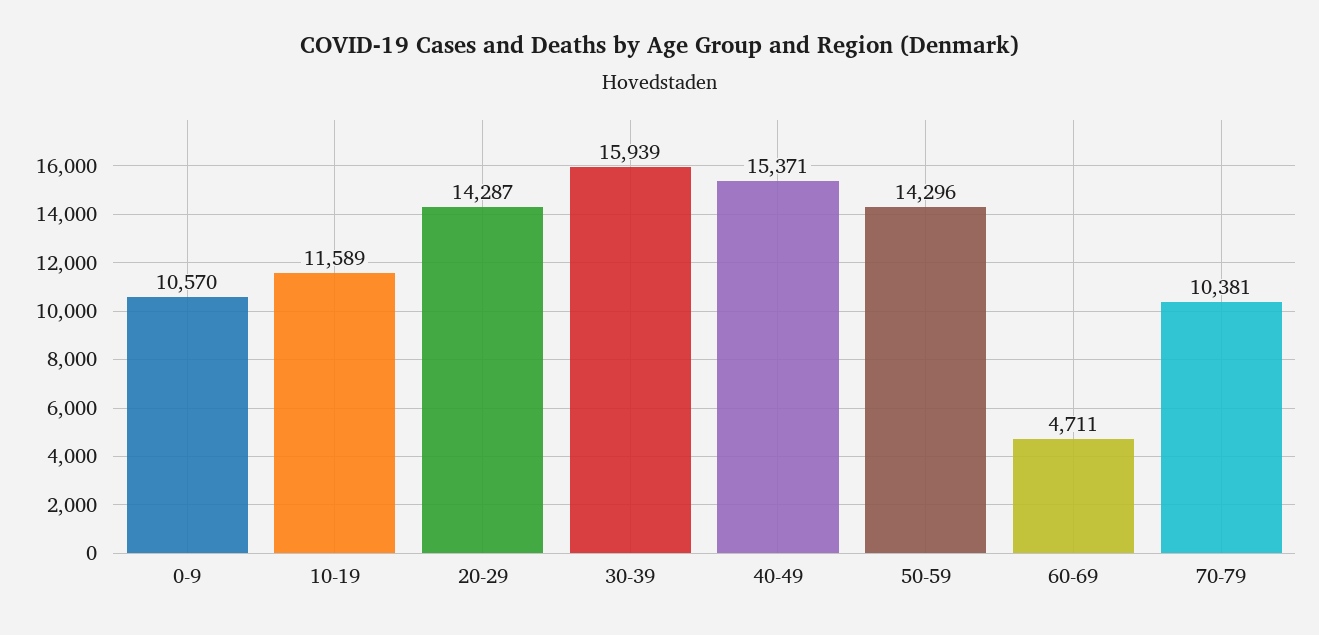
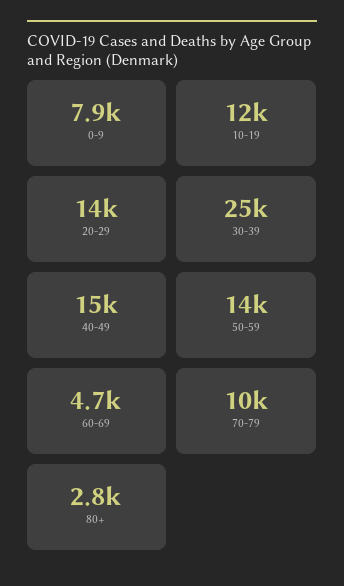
  {
-   "0-9": 10570,
+   "0-9": 7900,
    "10-19": 11589,
    "20-29": 14287,
-   "30-39": 15939,
+   "30-39": 25000,
    "40-49": 15371,
    "50-59": 14296,
    "60-69": 4711,
-   "70-79": 10381
+   "70-79": 10381,
+   "80+": 2800
  }

